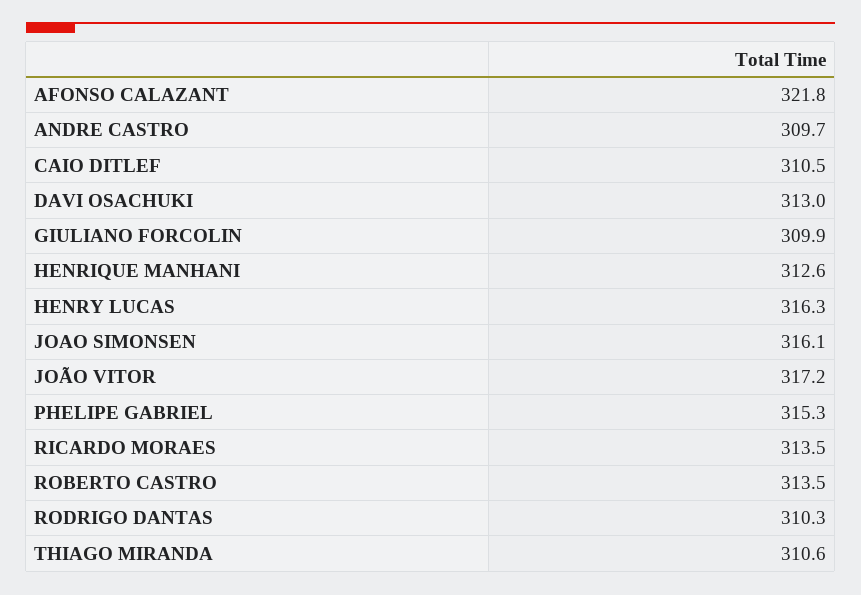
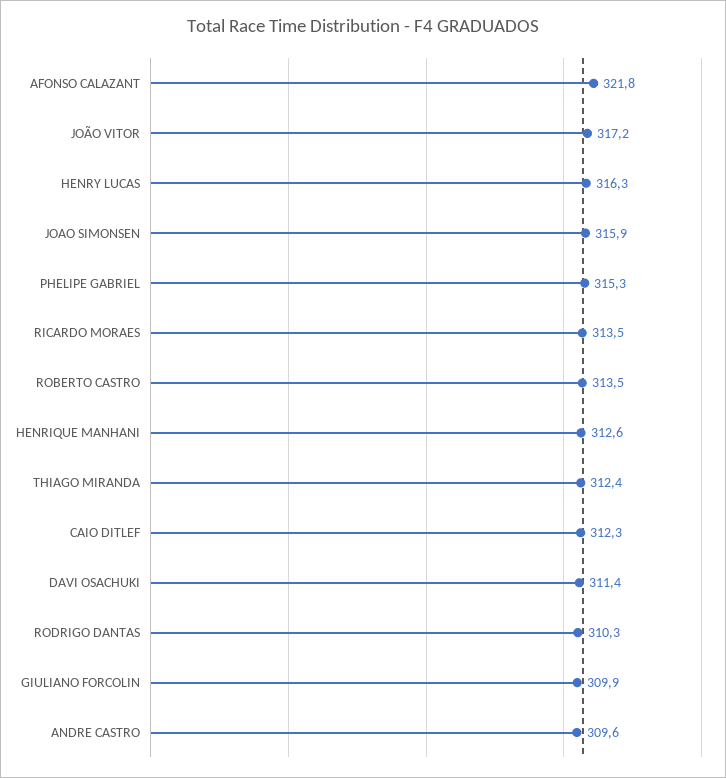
  {
    "AFONSO CALAZANT": 321.8,
-   "ANDRE CASTRO": 309.7,
+   "ANDRE CASTRO": 309.6,
-   "CAIO DITLEF": 310.5,
+   "CAIO DITLEF": 312.3,
-   "DAVI OSACHUKI": 313,
+   "DAVI OSACHUKI": 311.4,
    "GIULIANO FORCOLIN": 309.9,
    "HENRIQUE MANHANI": 312.6,
    "HENRY LUCAS": 316.3,
-   "JOAO SIMONSEN": 316.1,
+   "JOAO SIMONSEN": 315.9,
    "JOÃO VITOR": 317.2,
    "PHELIPE GABRIEL": 315.3,
    "RICARDO MORAES": 313.5,
    "ROBERTO CASTRO": 313.5,
    "RODRIGO DANTAS": 310.3,
-   "THIAGO MIRANDA": 310.6
+   "THIAGO MIRANDA": 312.4
  }

